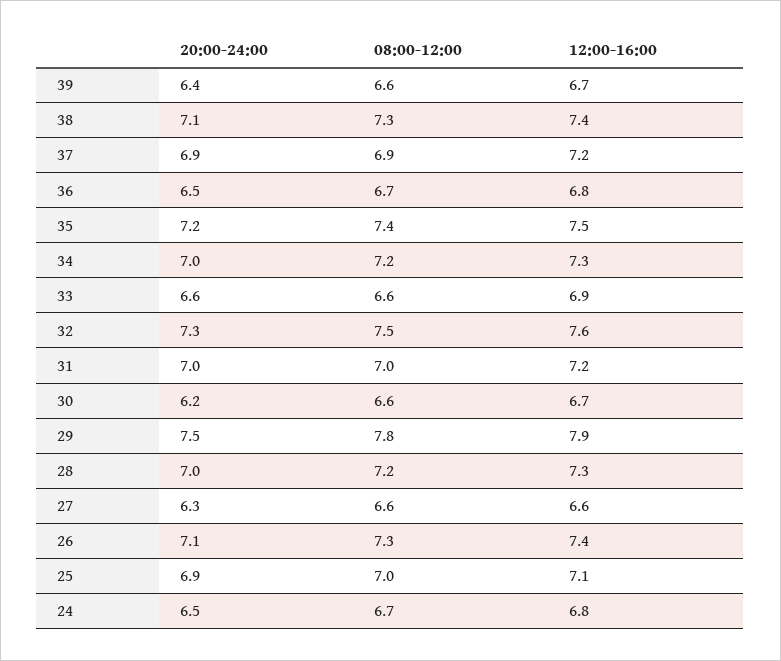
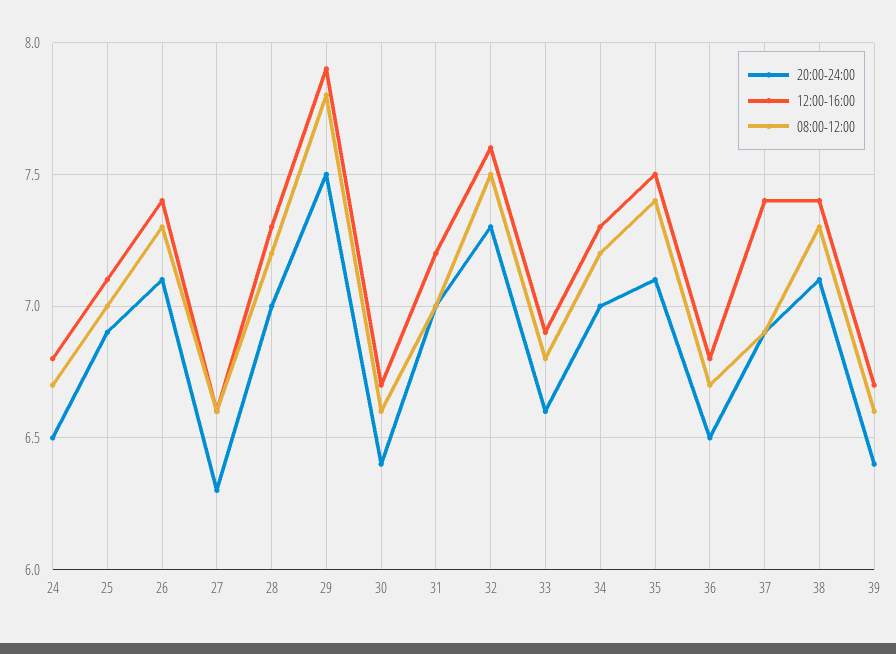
  {
    "20:00-24:00": {
      "39": 6.4,
      "38": 7.1,
      "37": 6.9,
      "36": 6.5,
-     "35": 7.2,
+     "35": 7.1,
      "34": 7,
      "33": 6.6,
      "32": 7.3,
      "31": 7,
-     "30": 6.2,
+     "30": 6.4,
      "29": 7.5,
      "28": 7,
      "27": 6.3,
      "26": 7.1,
      "25": 6.9,
      "24": 6.5
    },
    "08:00-12:00": {
      "39": 6.6,
      "38": 7.3,
      "37": 6.9,
      "36": 6.7,
      "35": 7.4,
      "34": 7.2,
-     "33": 6.6,
+     "33": 6.8,
      "32": 7.5,
      "31": 7,
      "30": 6.6,
      "29": 7.8,
      "28": 7.2,
      "27": 6.6,
      "26": 7.3,
      "25": 7,
      "24": 6.7
    },
    "12:00-16:00": {
      "39": 6.7,
      "38": 7.4,
-     "37": 7.2,
+     "37": 7.4,
      "36": 6.8,
      "35": 7.5,
      "34": 7.3,
      "33": 6.9,
      "32": 7.6,
      "31": 7.2,
      "30": 6.7,
      "29": 7.9,
      "28": 7.3,
      "27": 6.6,
      "26": 7.4,
      "25": 7.1,
      "24": 6.8
    }
  }

